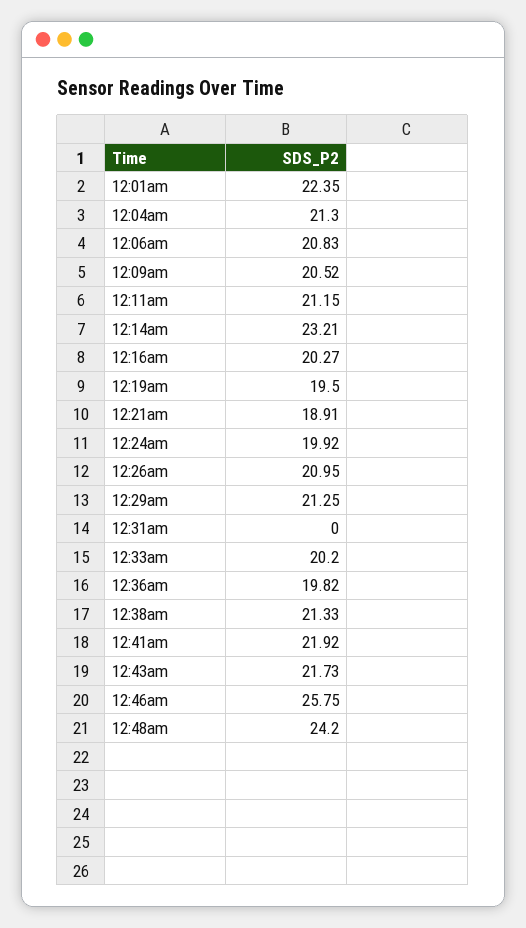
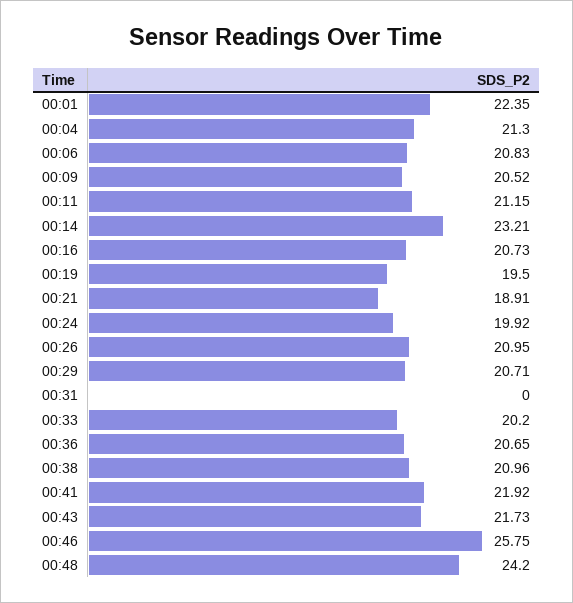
  {
    "12:01am": 22.35,
    "12:04am": 21.3,
    "12:06am": 20.83,
    "12:09am": 20.52,
    "12:11am": 21.15,
    "12:14am": 23.21,
-   "12:16am": 20.27,
+   "12:16am": 20.73,
    "12:19am": 19.5,
    "12:21am": 18.91,
    "12:24am": 19.92,
    "12:26am": 20.95,
-   "12:29am": 21.25,
+   "12:29am": 20.71,
    "12:31am": 0,
    "12:33am": 20.2,
-   "12:36am": 19.82,
+   "12:36am": 20.65,
-   "12:38am": 21.33,
+   "12:38am": 20.96,
    "12:41am": 21.92,
    "12:43am": 21.73,
    "12:46am": 25.75,
    "12:48am": 24.2
  }

